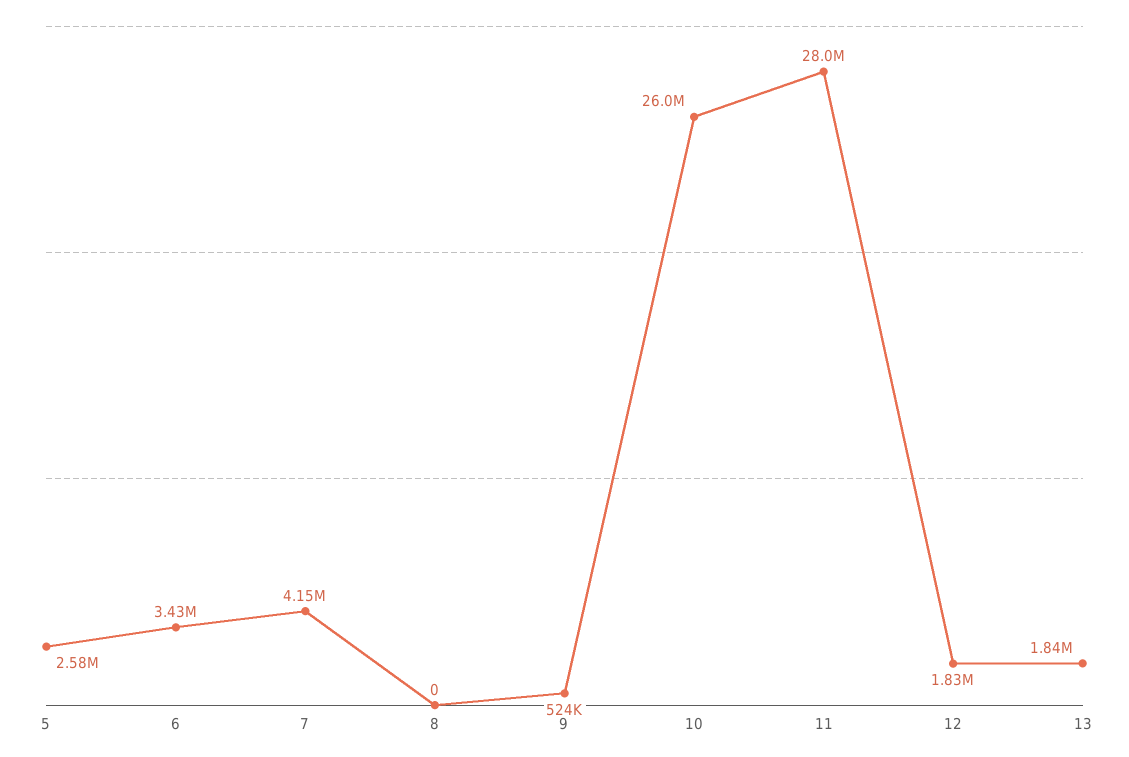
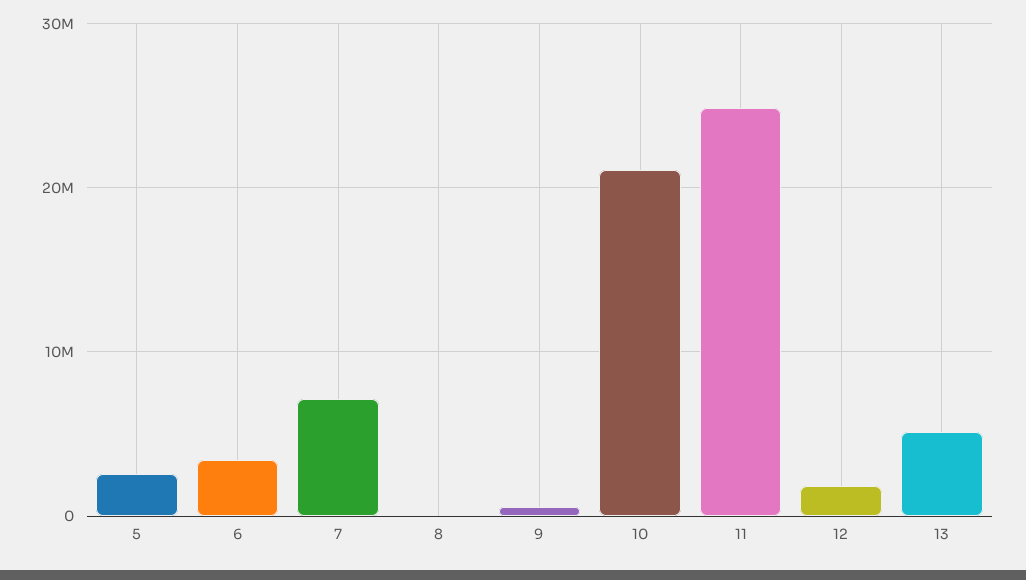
  {
    "5": 2580000,
    "6": 3430000,
-   "7": 4150000,
+   "7": 7000000,
    "8": 0,
    "9": 524000,
-   "10": 26000000,
+   "10": 21000000,
-   "11": 28000000,
+   "11": 25000000,
    "12": 1830000,
-   "13": 1840000
+   "13": 5000000
  }

